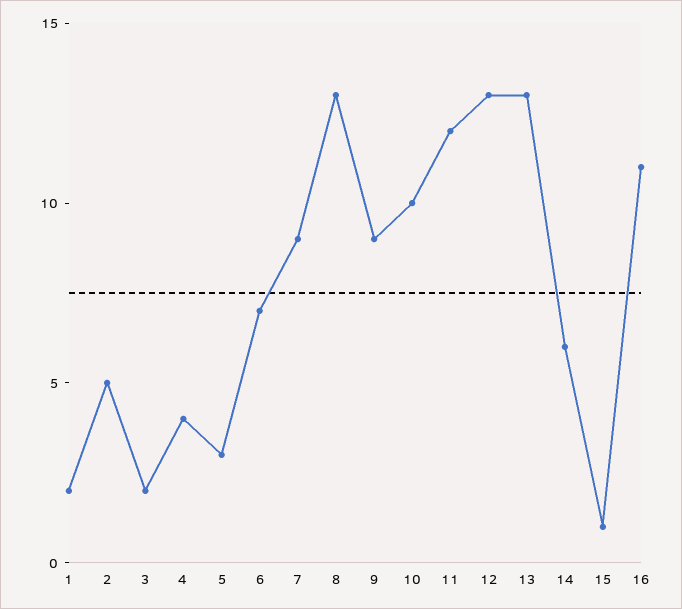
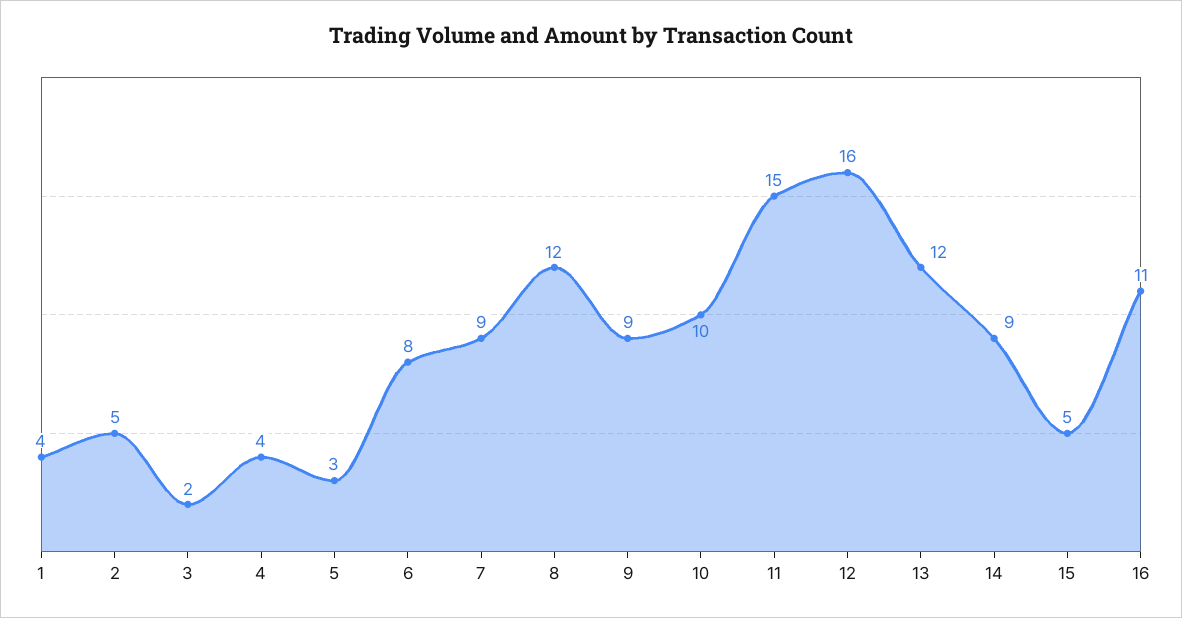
  {
-   "1": 2,
+   "1": 4,
    "2": 5,
    "3": 2,
    "4": 4,
    "5": 3,
-   "6": 7,
+   "6": 8,
    "7": 9,
-   "8": 13,
+   "8": 12,
    "9": 9,
    "10": 10,
-   "11": 12,
+   "11": 15,
-   "12": 13,
+   "12": 16,
-   "13": 13,
+   "13": 12,
-   "14": 6,
+   "14": 9,
-   "15": 1,
+   "15": 5,
    "16": 11
  }

